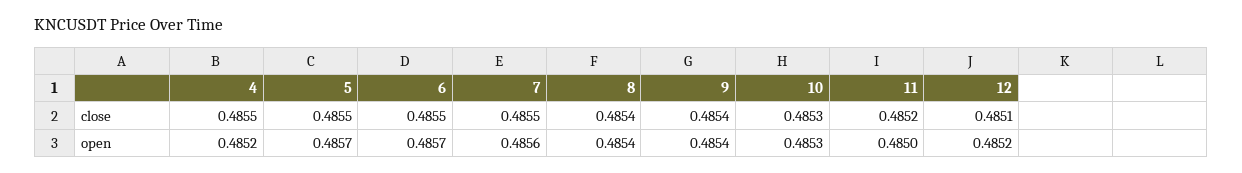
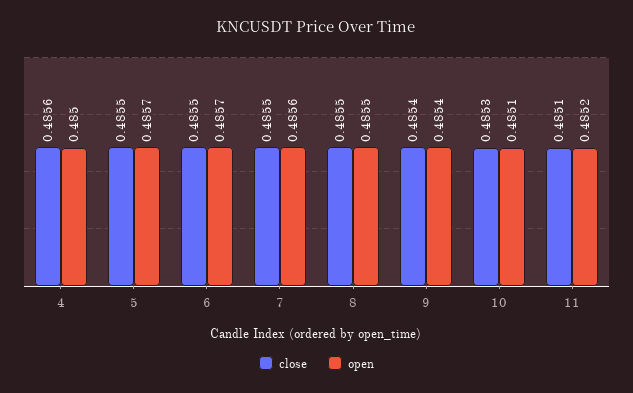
  {
    "close": {
-     "4": 0.4855,
+     "4": 0.4856,
      "5": 0.4855,
      "6": 0.4855,
      "7": 0.4855,
-     "8": 0.4854,
+     "8": 0.4855,
      "9": 0.4854,
      "10": 0.4853,
-     "11": 0.4852,
+     "11": 0.4851
-     "12": 0.4851
    },
    "open": {
-     "4": 0.4852,
+     "4": 0.485,
      "5": 0.4857,
      "6": 0.4857,
      "7": 0.4856,
-     "8": 0.4854,
+     "8": 0.4855,
      "9": 0.4854,
-     "10": 0.4853,
+     "10": 0.4851,
-     "11": 0.485,
+     "11": 0.4852
-     "12": 0.4852
    }
  }

